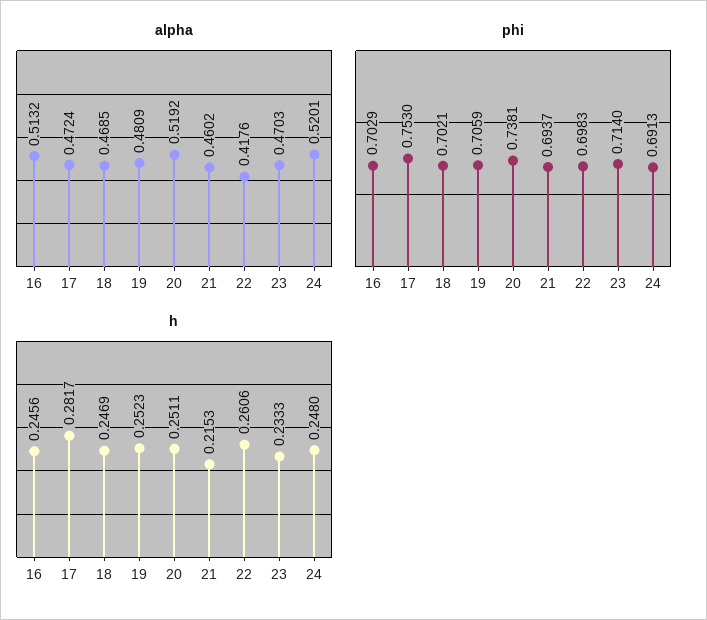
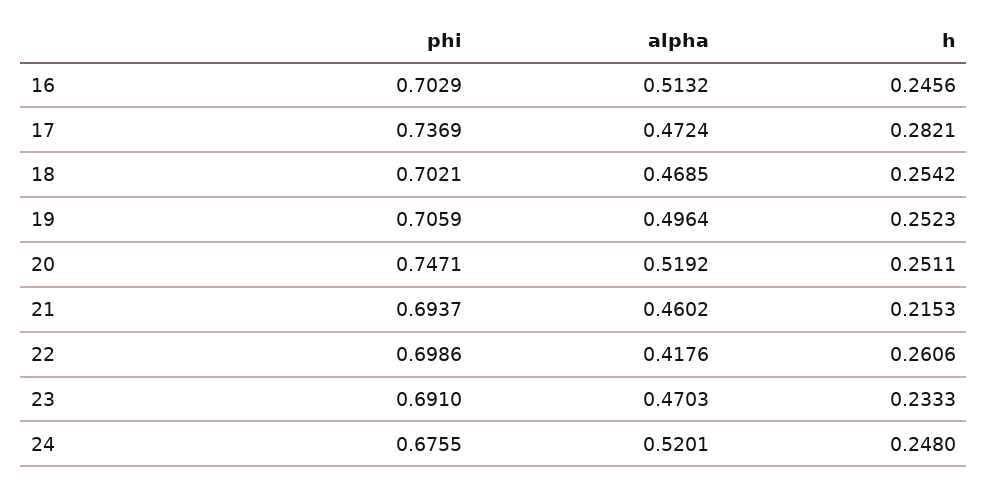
  {
    "alpha": {
      "16": 0.5132,
      "17": 0.4724,
      "18": 0.4685,
-     "19": 0.4809,
+     "19": 0.4964,
      "20": 0.5192,
      "21": 0.4602,
      "22": 0.4176,
      "23": 0.4703,
      "24": 0.5201
    },
    "phi": {
      "16": 0.7029,
-     "17": 0.753,
+     "17": 0.7369,
      "18": 0.7021,
      "19": 0.7059,
-     "20": 0.7381,
+     "20": 0.7471,
      "21": 0.6937,
-     "22": 0.6983,
+     "22": 0.6986,
-     "23": 0.714,
+     "23": 0.691,
-     "24": 0.6913
+     "24": 0.6755
    },
    "h": {
      "16": 0.2456,
-     "17": 0.2817,
+     "17": 0.2821,
-     "18": 0.2469,
+     "18": 0.2542,
      "19": 0.2523,
      "20": 0.2511,
      "21": 0.2153,
      "22": 0.2606,
      "23": 0.2333,
      "24": 0.248
    }
  }

